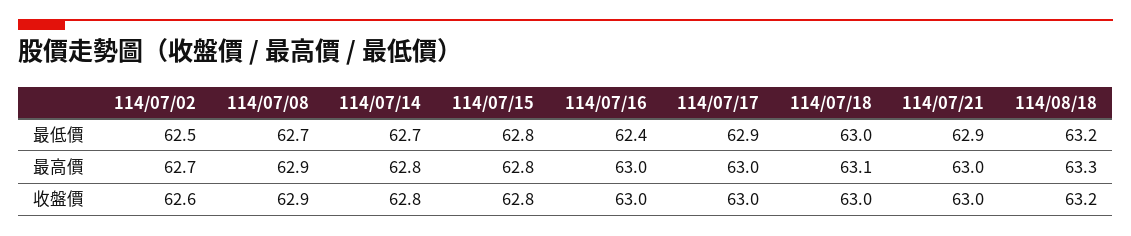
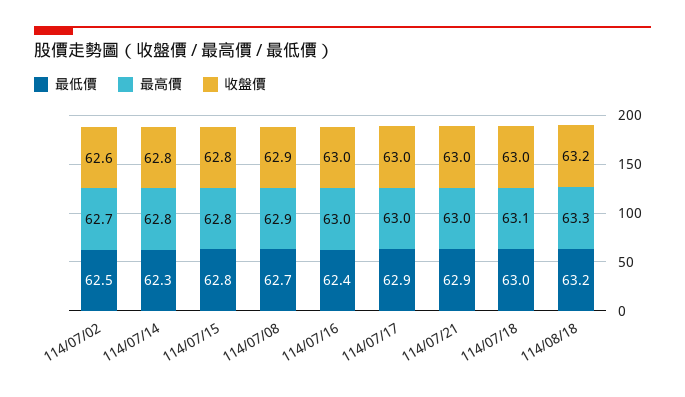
  {
    "最低價": {
      "114/07/02": 62.5,
      "114/07/08": 62.7,
-     "114/07/14": 62.7,
+     "114/07/14": 62.3,
      "114/07/15": 62.8,
      "114/07/16": 62.4,
      "114/07/17": 62.9,
      "114/07/18": 63,
      "114/07/21": 62.9,
      "114/08/18": 63.2
    },
    "最高價": {
      "114/07/02": 62.7,
      "114/07/08": 62.9,
      "114/07/14": 62.8,
      "114/07/15": 62.8,
      "114/07/16": 63,
      "114/07/17": 63,
      "114/07/18": 63.1,
      "114/07/21": 63,
      "114/08/18": 63.3
    },
    "收盤價": {
      "114/07/02": 62.6,
      "114/07/08": 62.9,
      "114/07/14": 62.8,
      "114/07/15": 62.8,
      "114/07/16": 63,
      "114/07/17": 63,
      "114/07/18": 63,
      "114/07/21": 63,
      "114/08/18": 63.2
    }
  }

